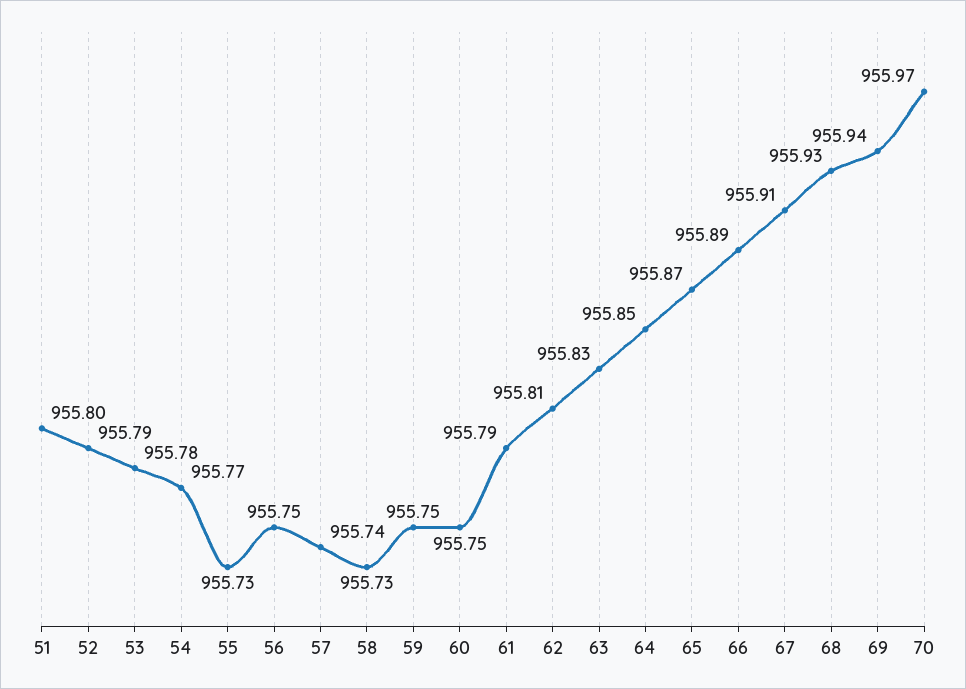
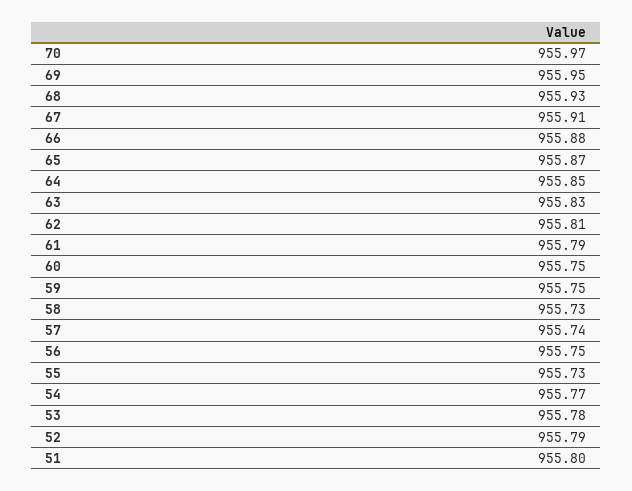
  {
    "51": 955.8,
    "52": 955.79,
    "53": 955.78,
    "54": 955.77,
    "55": 955.73,
    "56": 955.75,
    "57": 955.74,
    "58": 955.73,
    "59": 955.75,
    "60": 955.75,
    "61": 955.79,
    "62": 955.81,
    "63": 955.83,
    "64": 955.85,
    "65": 955.87,
-   "66": 955.89,
+   "66": 955.88,
    "67": 955.91,
    "68": 955.93,
-   "69": 955.94,
+   "69": 955.95,
    "70": 955.97
  }

